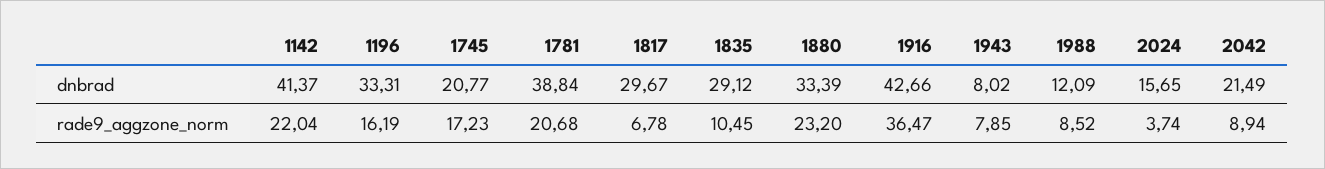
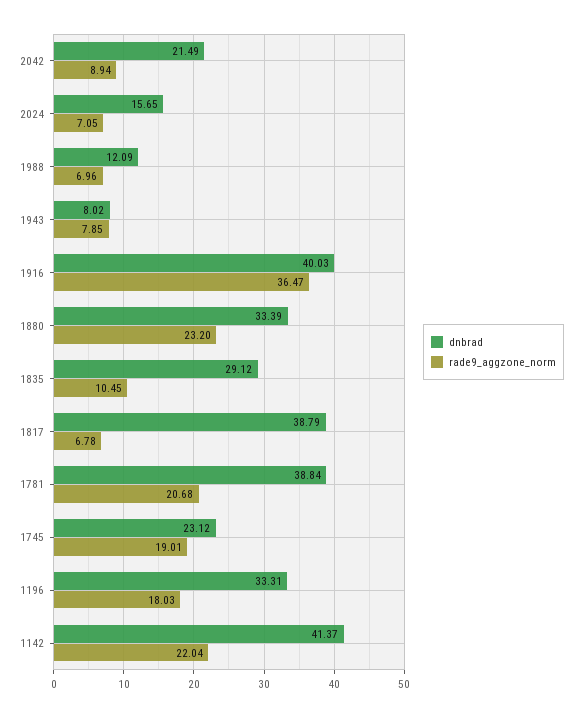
  {
    "dnbrad": {
      "1142": 41.37,
      "1196": 33.31,
-     "1745": 20.77,
+     "1745": 23.12,
      "1781": 38.84,
-     "1817": 29.67,
+     "1817": 38.79,
      "1835": 29.12,
      "1880": 33.39,
-     "1916": 42.66,
+     "1916": 40.03,
      "1943": 8.02,
      "1988": 12.09,
      "2024": 15.65,
      "2042": 21.49
    },
    "rade9_aggzone_norm": {
      "1142": 22.04,
-     "1196": 16.19,
+     "1196": 18.03,
-     "1745": 17.23,
+     "1745": 19.01,
      "1781": 20.68,
      "1817": 6.78,
      "1835": 10.45,
      "1880": 23.2,
      "1916": 36.47,
      "1943": 7.85,
-     "1988": 8.52,
+     "1988": 6.96,
-     "2024": 3.74,
+     "2024": 7.05,
      "2042": 8.94
    }
  }

